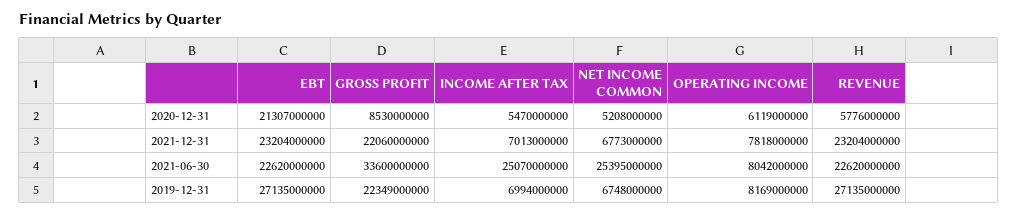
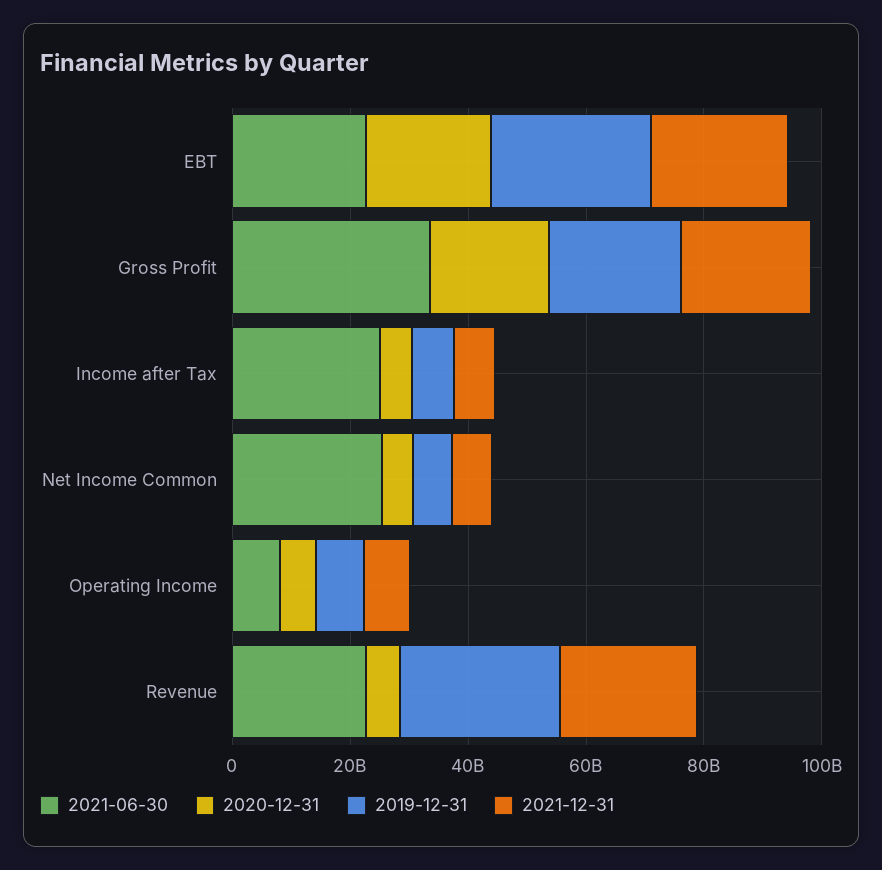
  {
    "2020-12-31": {
      "EBT": 21307000000,
-     "GROSS PROFIT": 8530000000,
+     "GROSS PROFIT": 20000000000,
      "INCOME AFTER TAX": 5470000000,
      "NET INCOME COMMON": 5208000000,
      "OPERATING INCOME": 6119000000,
      "REVENUE": 5776000000
    },
    "2021-12-31": {
      "EBT": 23204000000,
      "GROSS PROFIT": 22060000000,
      "INCOME AFTER TAX": 7013000000,
      "NET INCOME COMMON": 6773000000,
      "OPERATING INCOME": 7818000000,
      "REVENUE": 23204000000
    },
    "2021-06-30": {
      "EBT": 22620000000,
      "GROSS PROFIT": 33600000000,
      "INCOME AFTER TAX": 25070000000,
      "NET INCOME COMMON": 25395000000,
      "OPERATING INCOME": 8042000000,
      "REVENUE": 22620000000
    },
    "2019-12-31": {
      "EBT": 27135000000,
      "GROSS PROFIT": 22349000000,
      "INCOME AFTER TAX": 6994000000,
      "NET INCOME COMMON": 6748000000,
      "OPERATING INCOME": 8169000000,
      "REVENUE": 27135000000
    }
  }

